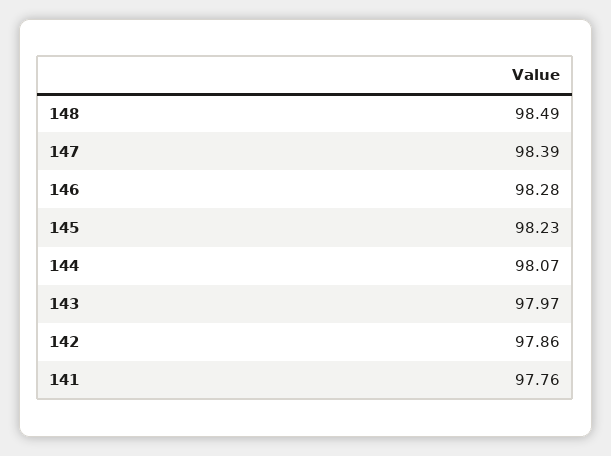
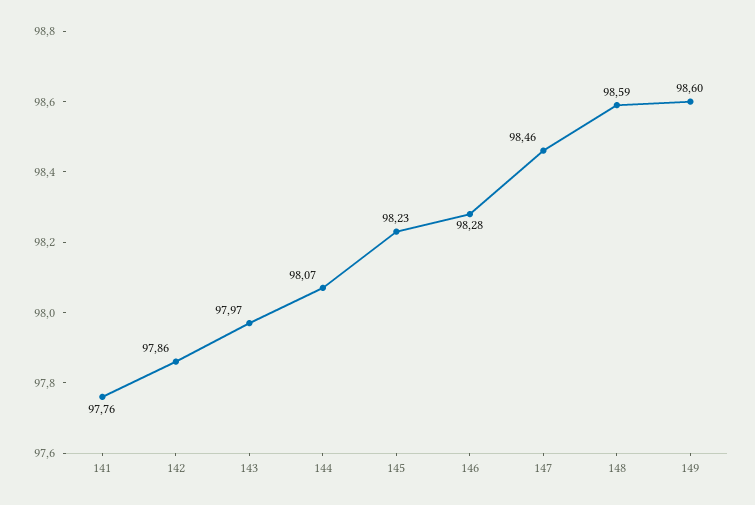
  {
-   "148": 98.49,
+   "148": 98.59,
-   "147": 98.39,
+   "147": 98.46,
    "146": 98.28,
    "145": 98.23,
    "144": 98.07,
    "143": 97.97,
    "142": 97.86,
-   "141": 97.76
+   "141": 97.76,
+   "149": 98.6
  }

